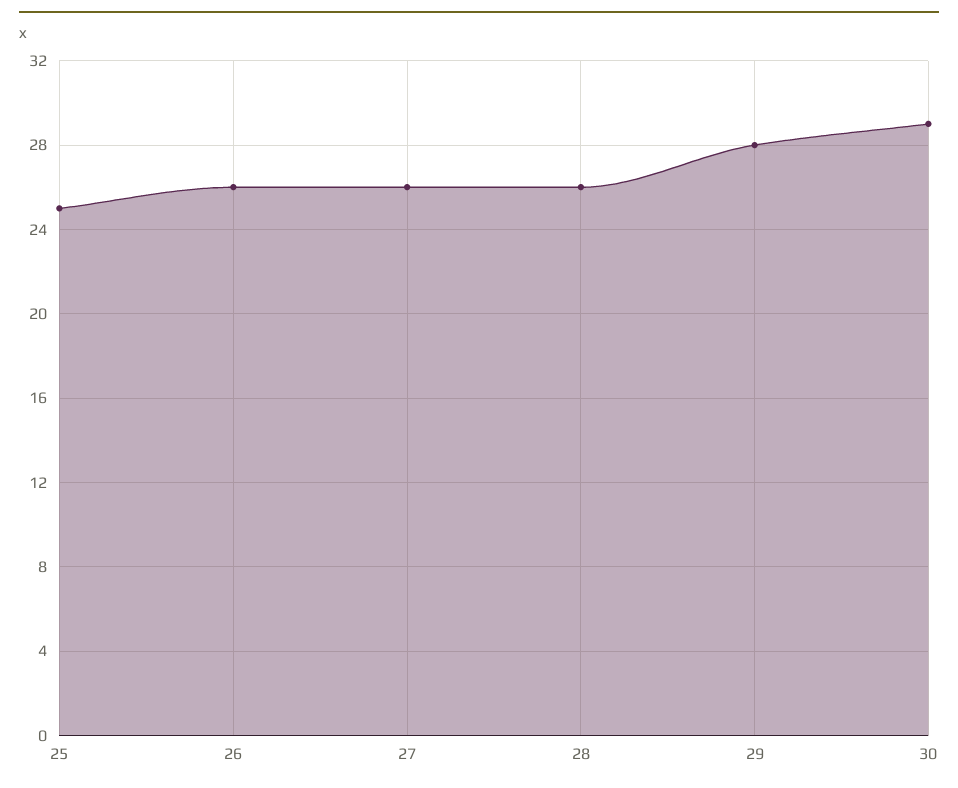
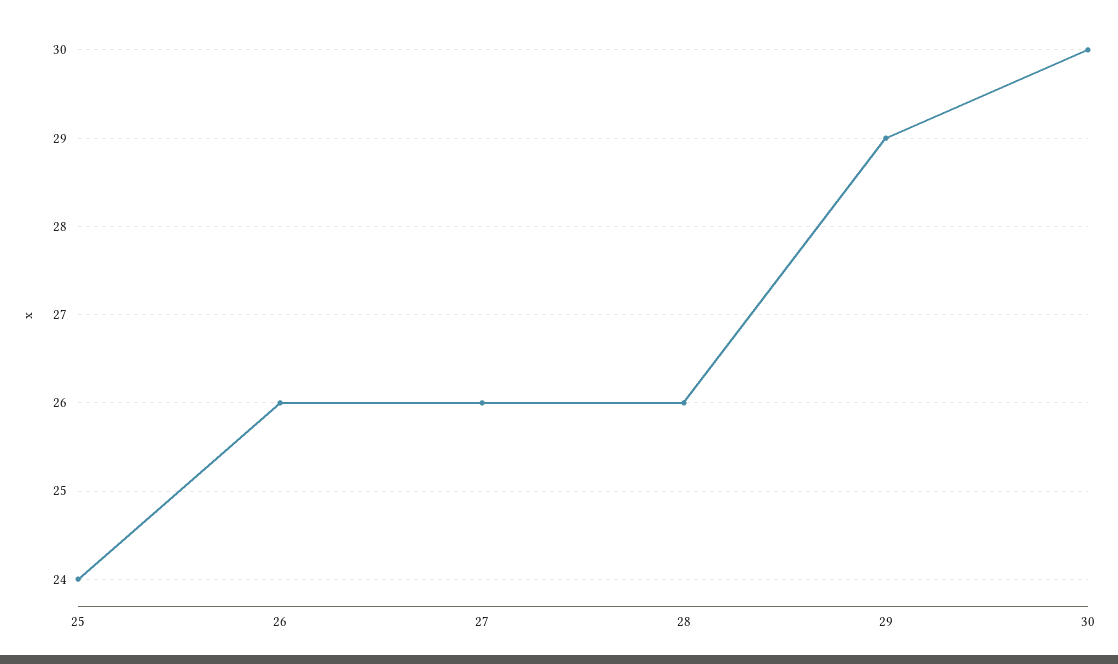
  {
-   "25": 25,
+   "25": 24,
    "26": 26,
    "27": 26,
    "28": 26,
-   "29": 28,
+   "29": 29,
-   "30": 29
+   "30": 30
  }

